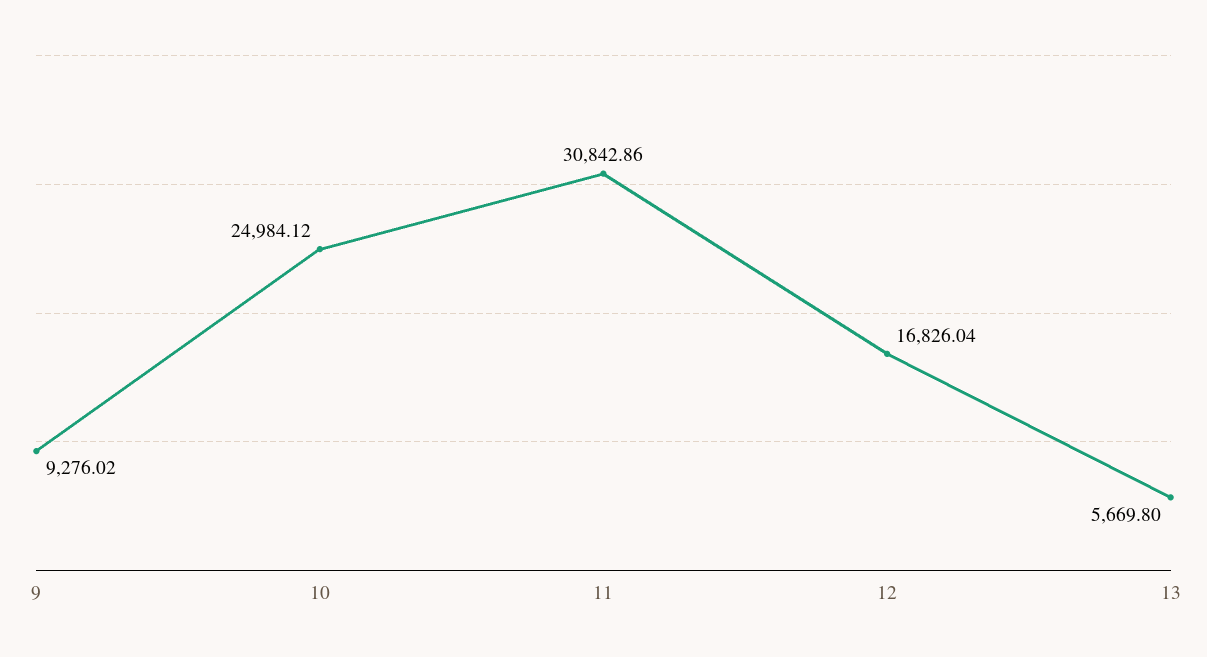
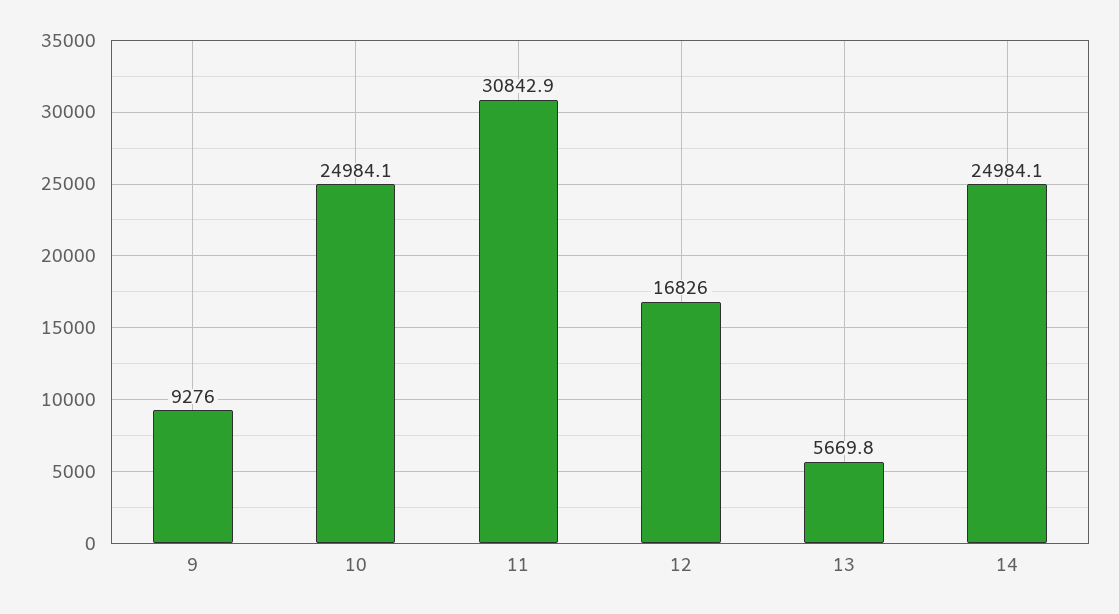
  {
    "9": 9276.02,
    "10": 24984.12,
    "11": 30842.86,
    "12": 16826.04,
-   "13": 5669.8
+   "13": 5669.8,
+   "14": 24984.1
  }

